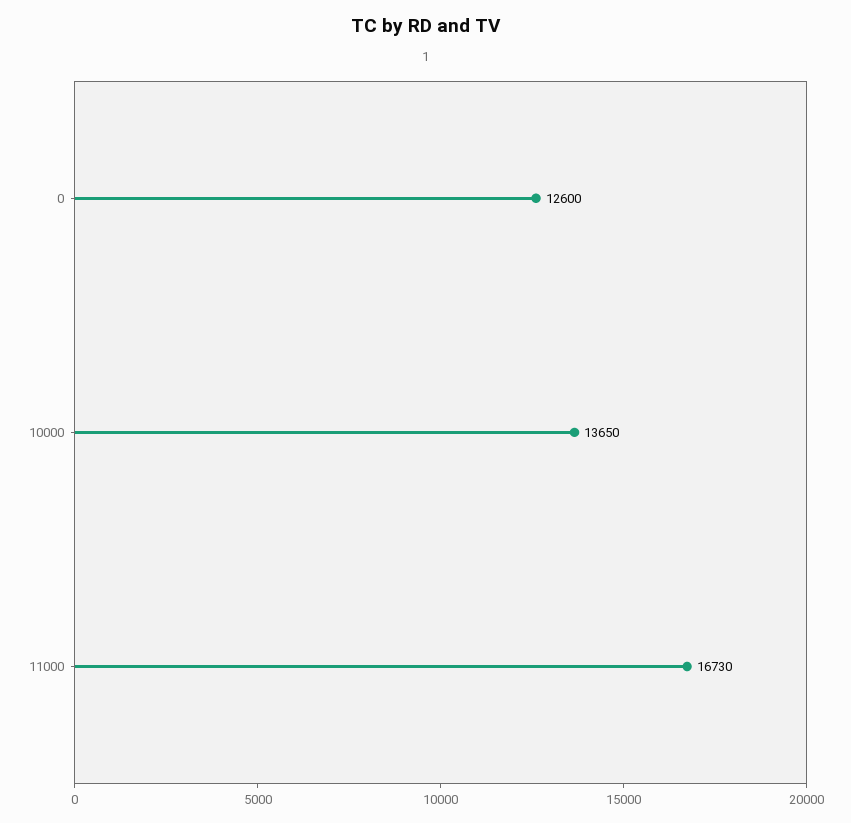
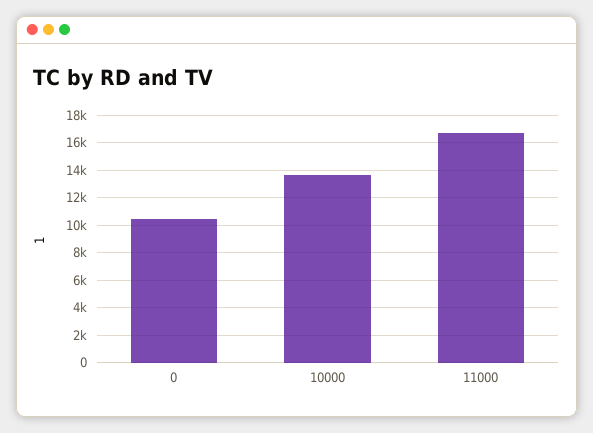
  {
-   "0": 12600,
+   "0": 10500,
    "10000": 13650,
    "11000": 16730
  }

